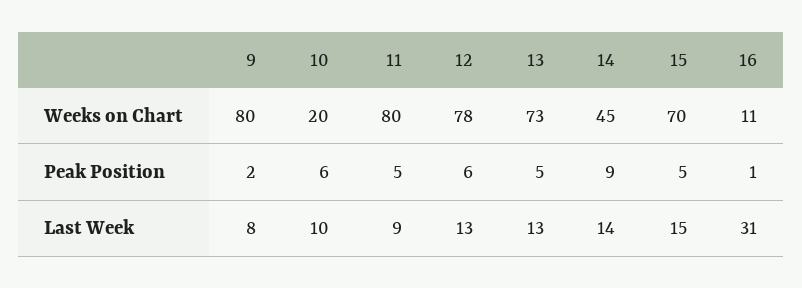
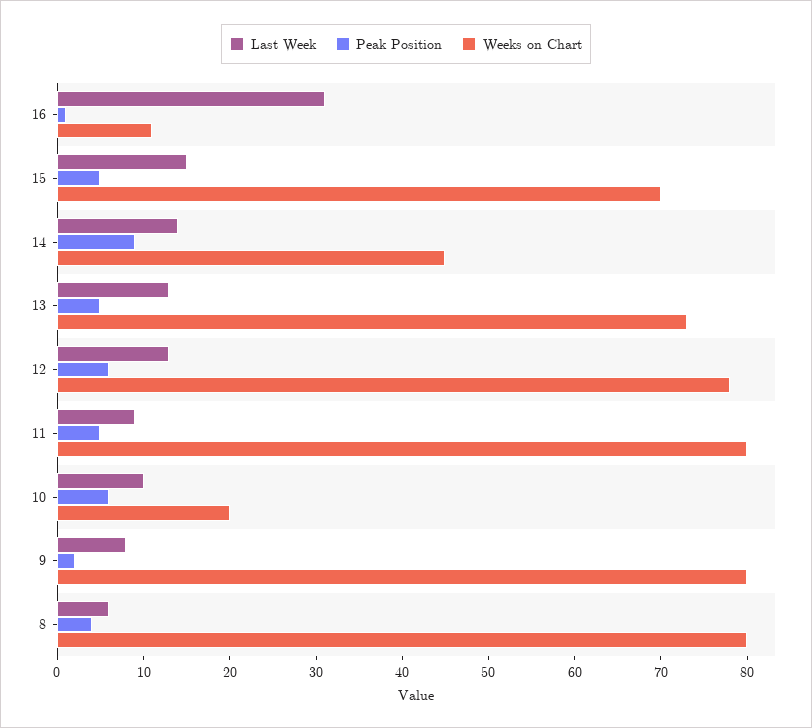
  {
    "Weeks on Chart": {
      "9": 80,
      "10": 20,
      "11": 80,
      "12": 78,
      "13": 73,
      "14": 45,
      "15": 70,
-     "16": 11
+     "16": 11,
+     "8": 80
    },
    "Peak Position": {
      "9": 2,
      "10": 6,
      "11": 5,
      "12": 6,
      "13": 5,
      "14": 9,
      "15": 5,
-     "16": 1
+     "16": 1,
+     "8": 4
    },
    "Last Week": {
      "9": 8,
      "10": 10,
      "11": 9,
      "12": 13,
      "13": 13,
      "14": 14,
      "15": 15,
-     "16": 31
+     "16": 31,
+     "8": 6
    }
  }

